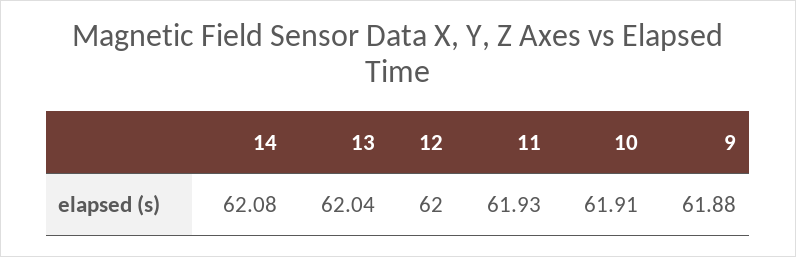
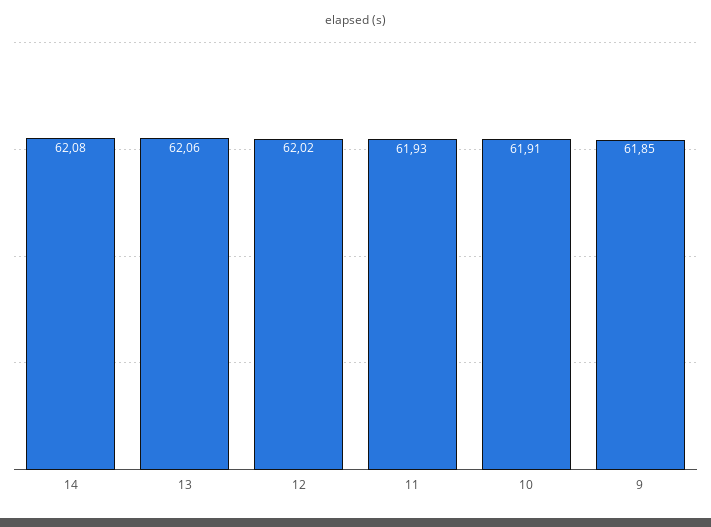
  {
    "14": 62.08,
-   "13": 62.04,
+   "13": 62.06,
-   "12": 62,
+   "12": 62.02,
    "11": 61.93,
    "10": 61.91,
-   "9": 61.88
+   "9": 61.85
  }

